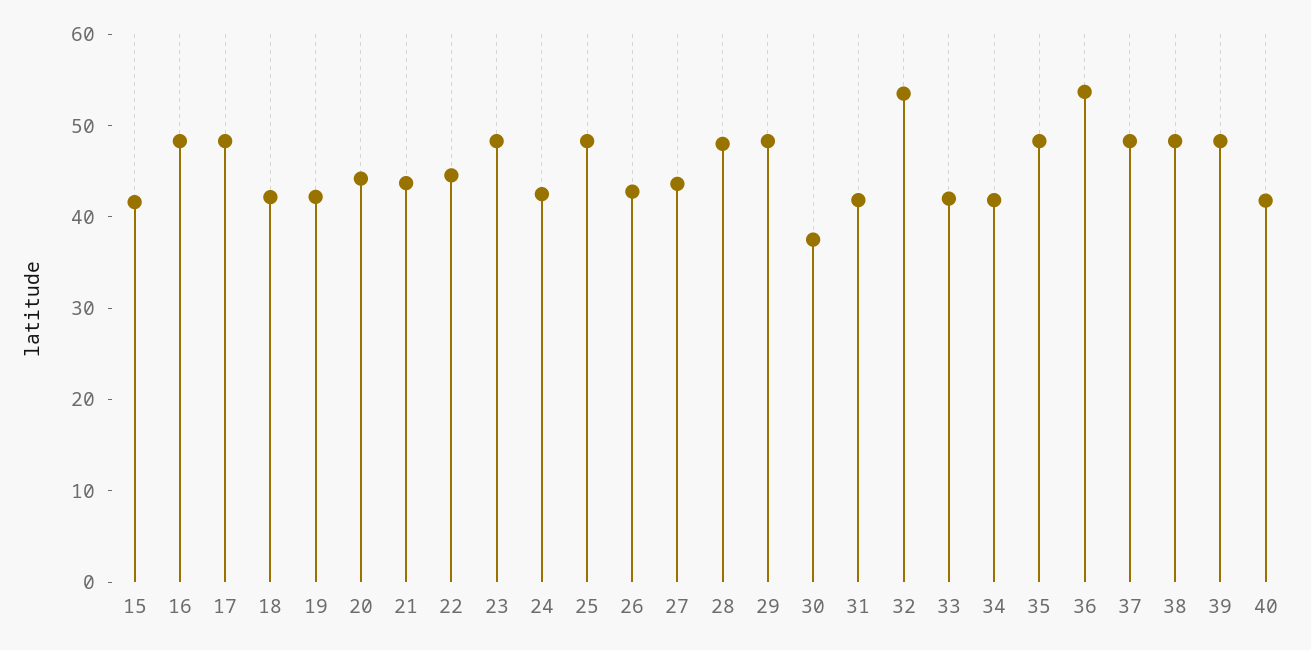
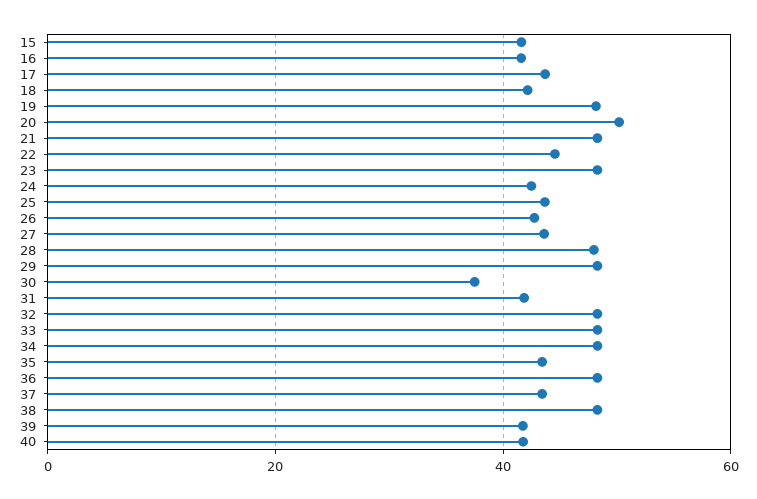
  {
    "15": 42,
-   "16": 48,
+   "16": 42,
-   "17": 48,
+   "17": 44,
    "18": 42,
-   "19": 42,
+   "19": 48,
-   "20": 44,
+   "20": 50,
-   "21": 44,
+   "21": 48,
    "22": 44,
    "23": 48,
    "24": 42,
-   "25": 48,
+   "25": 44,
    "26": 42,
    "27": 44,
    "28": 48,
    "29": 48,
    "30": 38,
    "31": 42,
-   "32": 54,
+   "32": 48,
-   "33": 42,
+   "33": 48,
-   "34": 42,
+   "34": 48,
-   "35": 48,
+   "35": 44,
-   "36": 54,
+   "36": 48,
-   "37": 48,
+   "37": 44,
    "38": 48,
-   "39": 48,
+   "39": 42,
    "40": 42
  }

